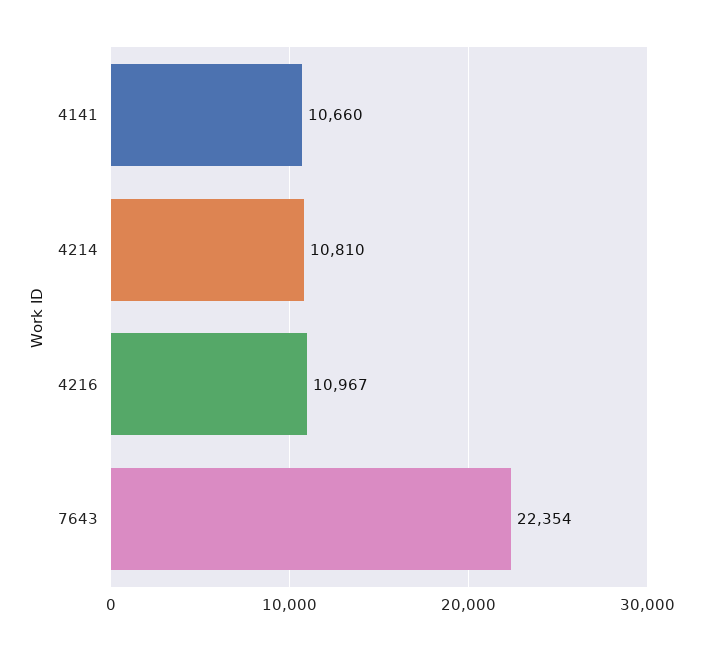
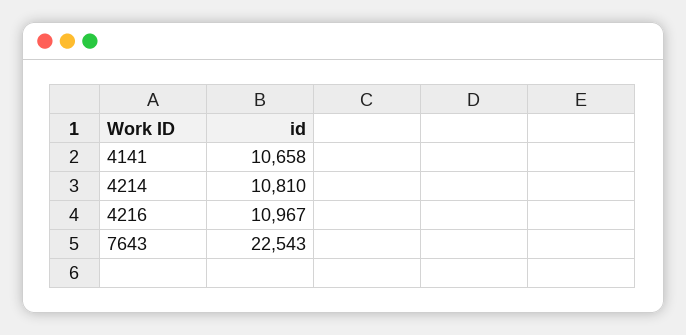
  {
-   "4141": 10660,
+   "4141": 10658,
    "4214": 10810,
    "4216": 10967,
-   "7643": 22354
+   "7643": 22543
  }

